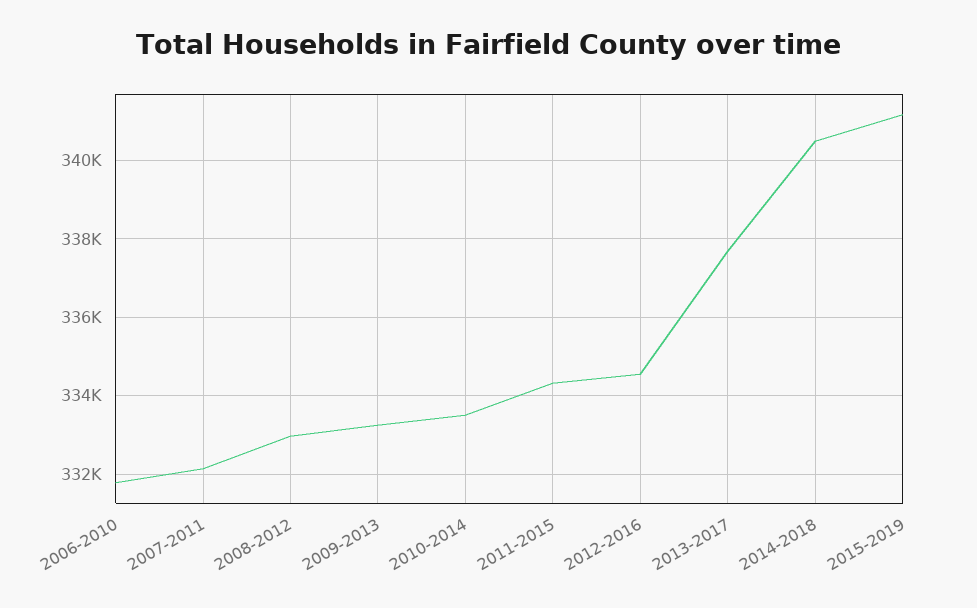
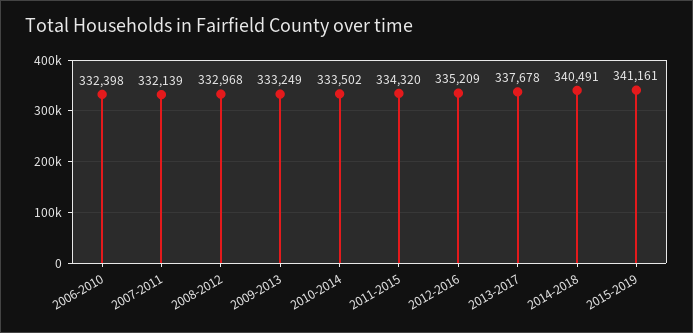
  {
-   "2006-2010": 331800,
+   "2006-2010": 332398,
    "2007-2011": 332139,
    "2008-2012": 332968,
    "2009-2013": 333249,
    "2010-2014": 333502,
    "2011-2015": 334320,
-   "2012-2016": 334600,
+   "2012-2016": 335209,
    "2013-2017": 337678,
    "2014-2018": 340491,
    "2015-2019": 341161
  }

